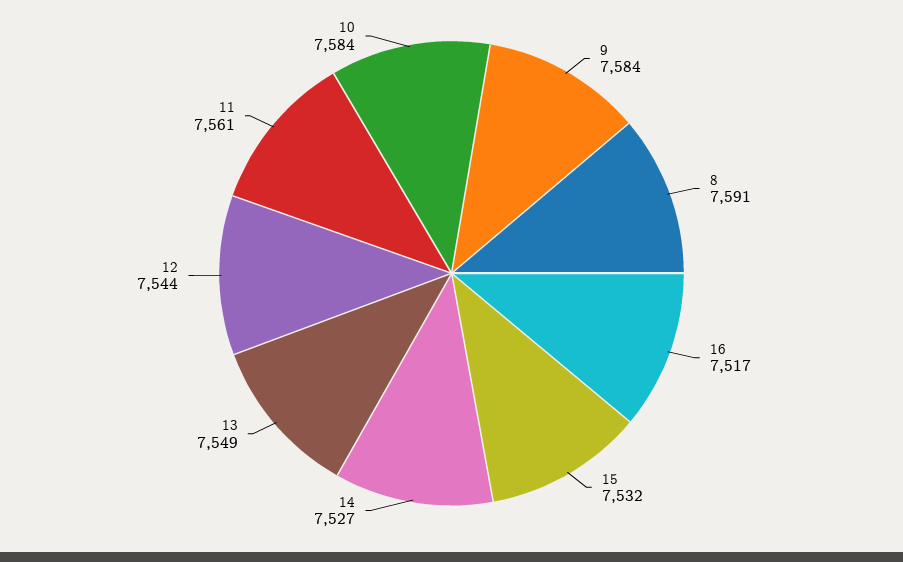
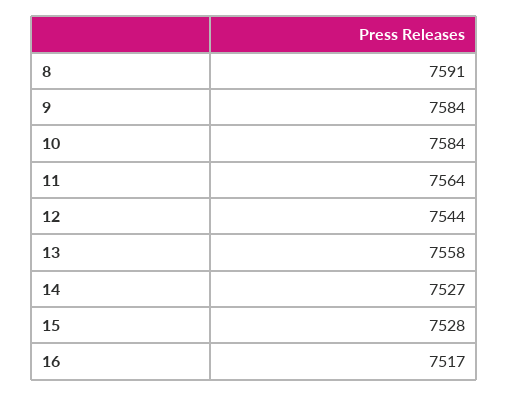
  {
    "9": 7584,
    "8": 7591,
    "16": 7517,
-   "15": 7532,
+   "15": 7528,
    "14": 7527,
-   "13": 7549,
+   "13": 7558,
    "12": 7544,
-   "11": 7561,
+   "11": 7564,
    "10": 7584
  }

